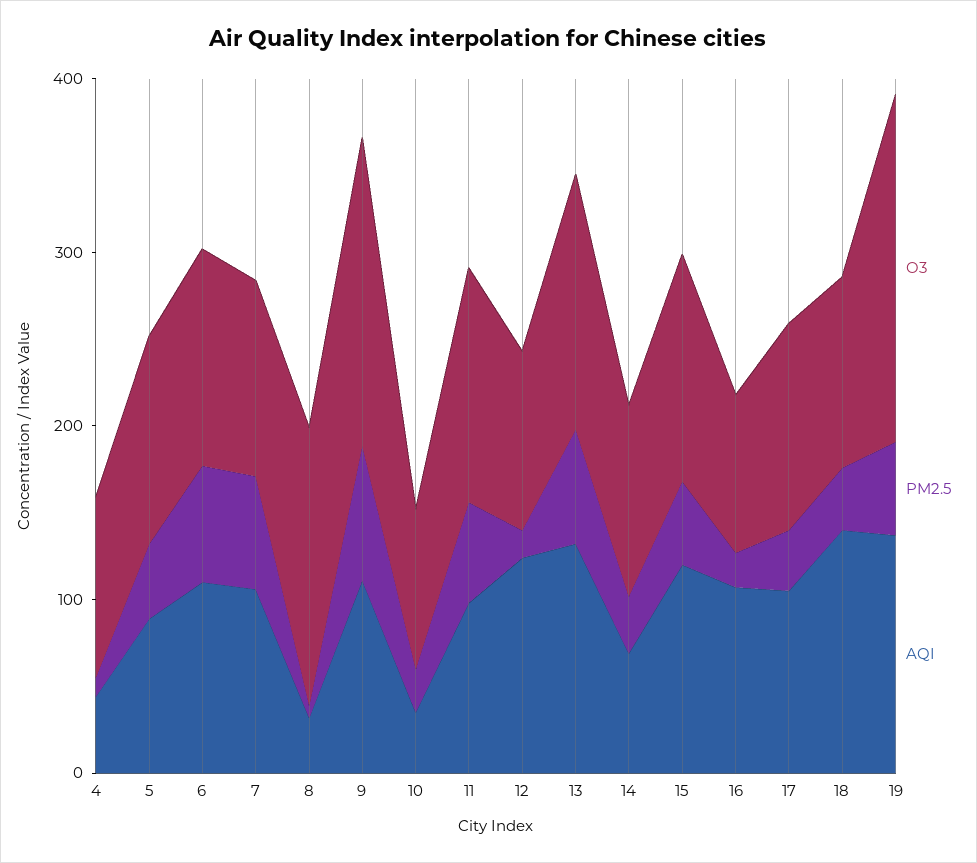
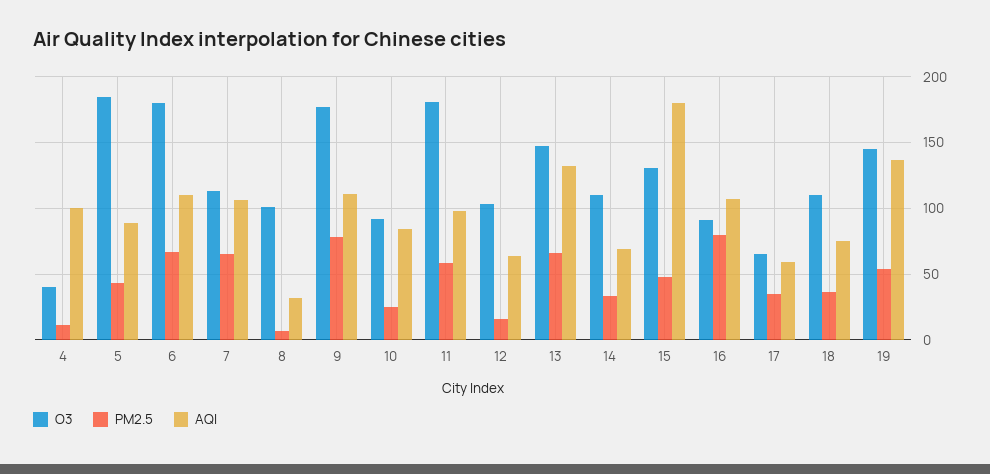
  {
    "O3": {
-     "4": 100,
+     "4": 40,
-     "5": 120,
+     "5": 185,
-     "6": 120,
+     "6": 180,
      "7": 115,
-     "8": 160,
+     "8": 100,
      "9": 175,
      "10": 90,
-     "11": 140,
+     "11": 180,
      "12": 105,
      "13": 145,
      "14": 110,
      "15": 130,
      "16": 90,
-     "17": 120,
+     "17": 65,
      "18": 110,
-     "19": 200
+     "19": 145
    },
    "PM2.5": {
      "4": 10,
      "5": 45,
      "6": 65,
      "7": 65,
      "8": 5,
      "9": 80,
      "10": 25,
      "11": 60,
      "12": 15,
      "13": 65,
      "14": 35,
      "15": 50,
-     "16": 20,
+     "16": 80,
      "17": 35,
      "18": 35,
      "19": 55
    },
    "AQI": {
-     "4": 40,
+     "4": 100,
      "5": 90,
      "6": 110,
      "7": 105,
      "8": 30,
      "9": 110,
-     "10": 40,
+     "10": 85,
      "11": 100,
-     "12": 120,
+     "12": 65,
      "13": 130,
      "14": 70,
-     "15": 120,
+     "15": 180,
      "16": 105,
-     "17": 100,
+     "17": 60,
-     "18": 140,
+     "18": 75,
      "19": 135
    }
  }

